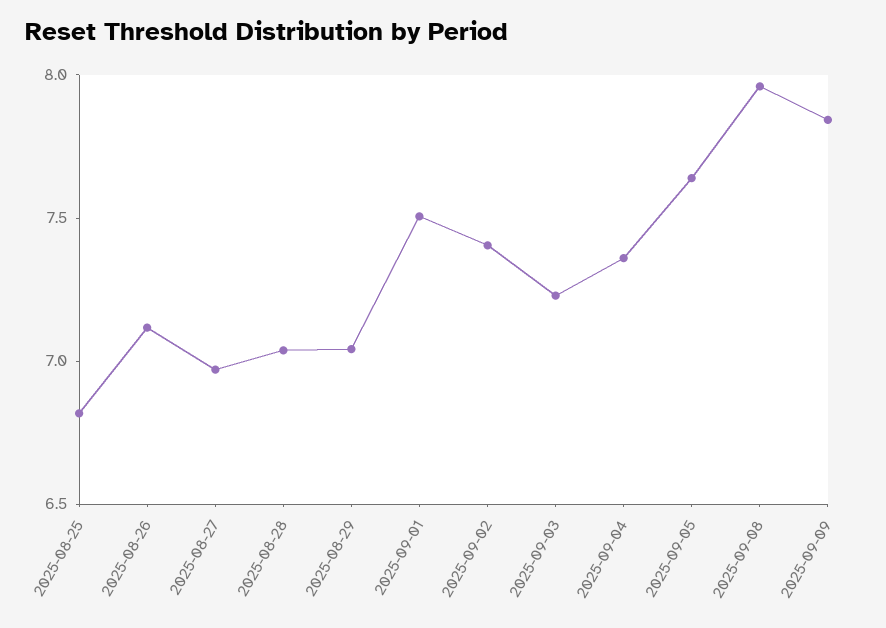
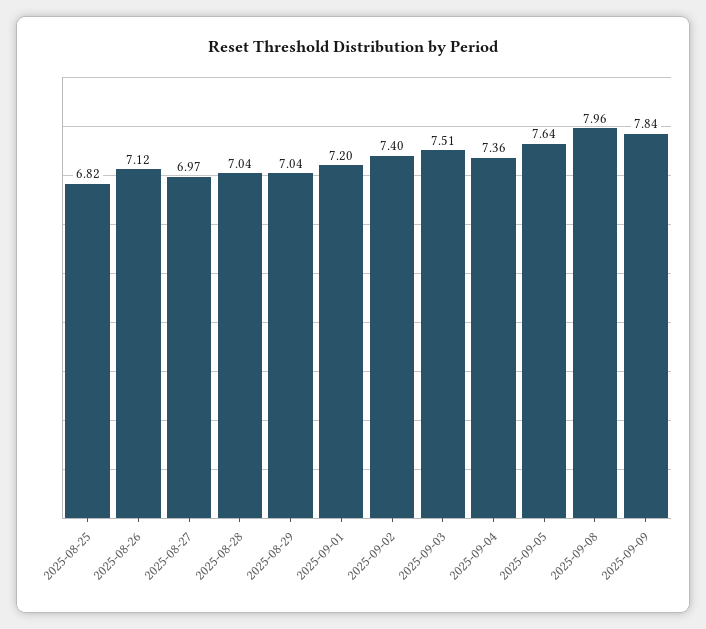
  {
    "2025-08-25": 6.82,
    "2025-08-26": 7.12,
    "2025-08-27": 6.97,
    "2025-08-28": 7.04,
    "2025-08-29": 7.04,
-   "2025-09-01": 7.5,
+   "2025-09-01": 7.2,
    "2025-09-02": 7.4,
-   "2025-09-03": 7.2,
+   "2025-09-03": 7.51,
    "2025-09-04": 7.36,
    "2025-09-05": 7.64,
    "2025-09-08": 7.96,
    "2025-09-09": 7.84
  }

